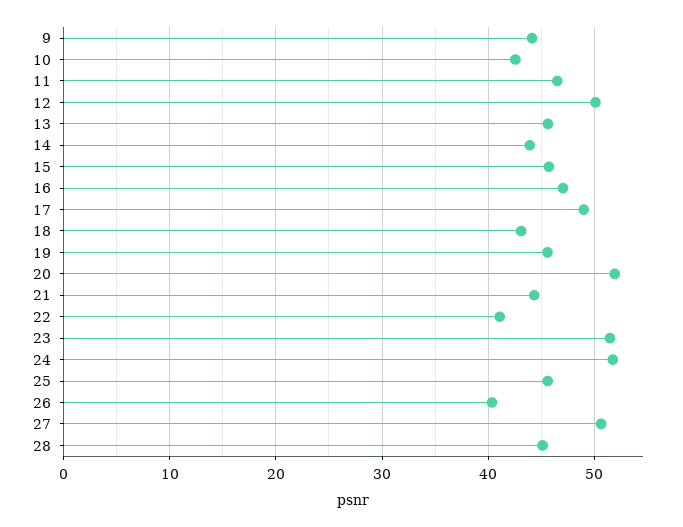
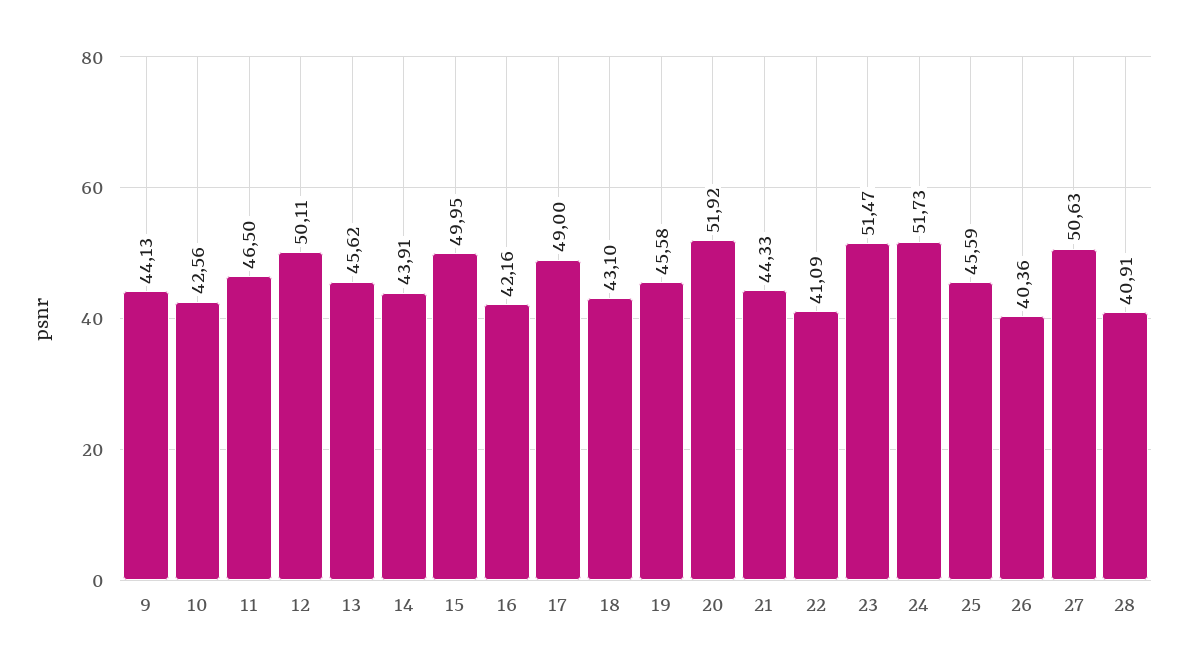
  {
    "9": 44.13,
    "10": 42.56,
    "11": 46.5,
    "12": 50.11,
    "13": 45.62,
    "14": 43.91,
-   "15": 46,
+   "15": 49.95,
-   "16": 47,
+   "16": 42.16,
    "17": 49,
    "18": 43.1,
    "19": 45.58,
    "20": 51.92,
    "21": 44.33,
    "22": 41.09,
    "23": 51.47,
    "24": 51.73,
    "25": 45.59,
    "26": 40.36,
    "27": 50.63,
-   "28": 45
+   "28": 40.91
  }

